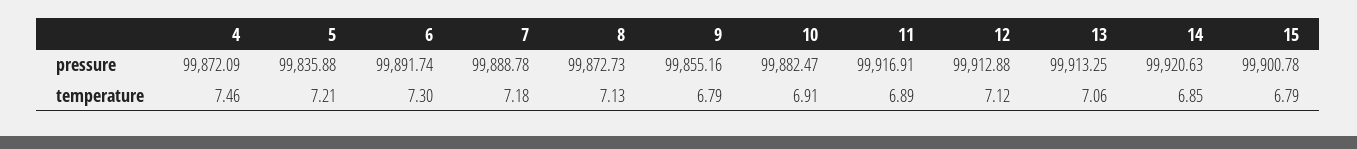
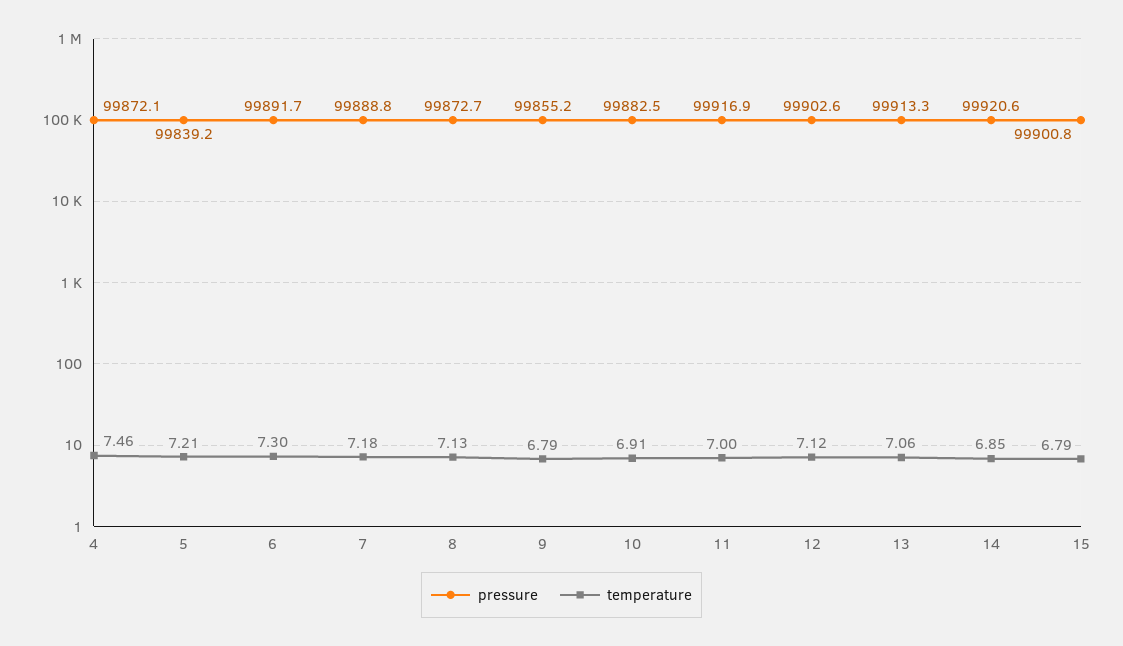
  {
    "pressure": {
      "4": 99872.09,
-     "5": 99835.88,
+     "5": 99839.2,
      "6": 99891.74,
      "7": 99888.78,
      "8": 99872.73,
      "9": 99855.16,
      "10": 99882.47,
      "11": 99916.91,
-     "12": 99912.88,
+     "12": 99902.6,
      "13": 99913.25,
      "14": 99920.63,
      "15": 99900.78
    },
    "temperature": {
      "4": 7.46,
      "5": 7.21,
      "6": 7.3,
      "7": 7.18,
      "8": 7.13,
      "9": 6.79,
      "10": 6.91,
-     "11": 6.89,
+     "11": 7,
      "12": 7.12,
      "13": 7.06,
      "14": 6.85,
      "15": 6.79
    }
  }

